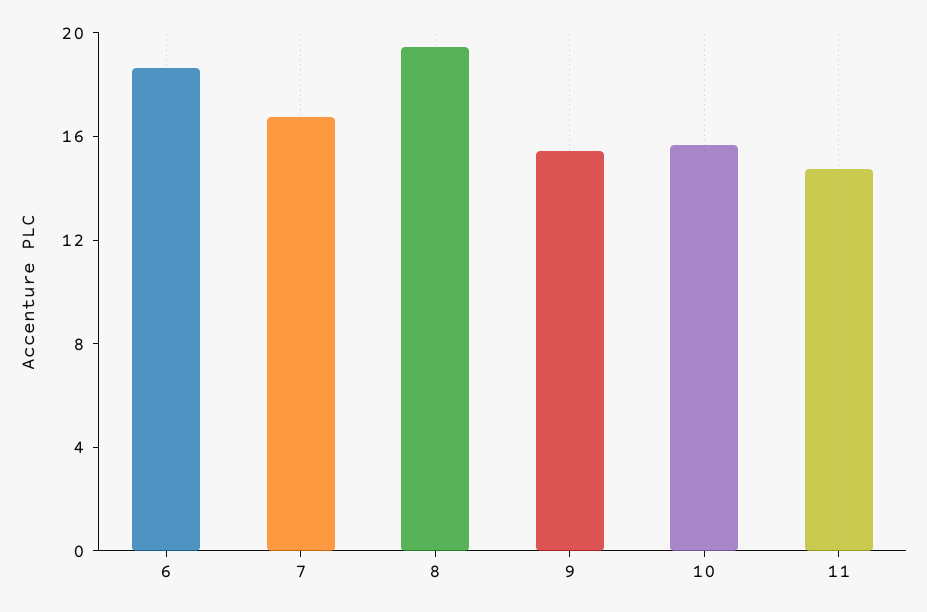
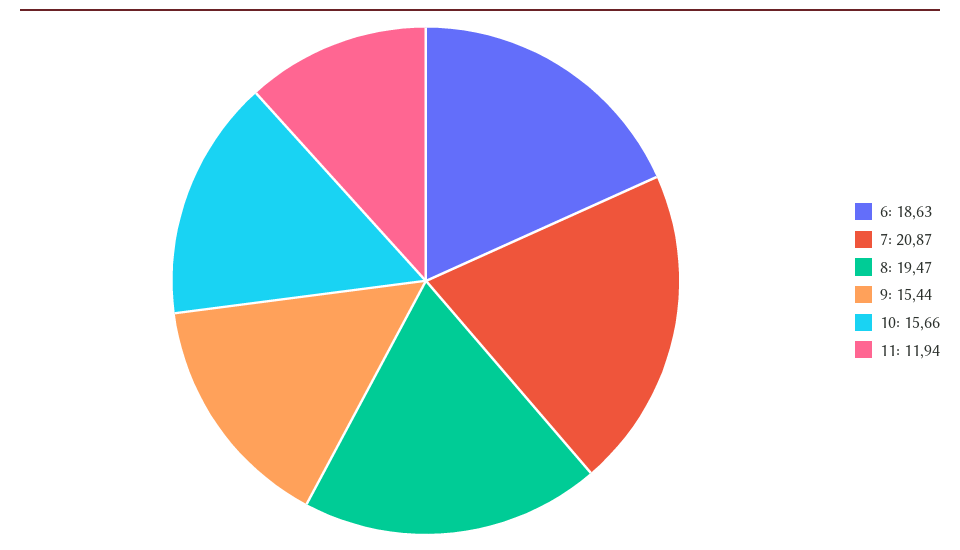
  {
    "6": 18.63,
-   "7": 17,
+   "7": 20.87,
    "8": 19.47,
    "9": 15.44,
    "10": 15.66,
-   "11": 15
+   "11": 11.94
  }

